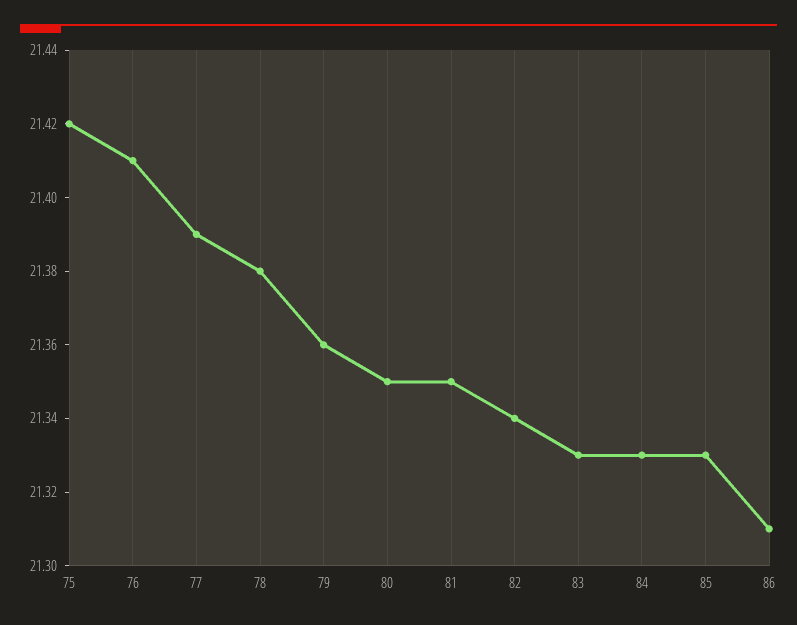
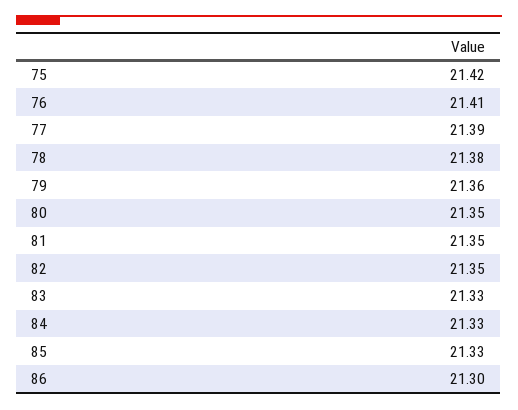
  {
    "75": 21.42,
    "76": 21.41,
    "77": 21.39,
    "78": 21.38,
    "79": 21.36,
    "80": 21.35,
    "81": 21.35,
-   "82": 21.34,
+   "82": 21.35,
    "83": 21.33,
    "84": 21.33,
    "85": 21.33,
-   "86": 21.31
+   "86": 21.3
  }

